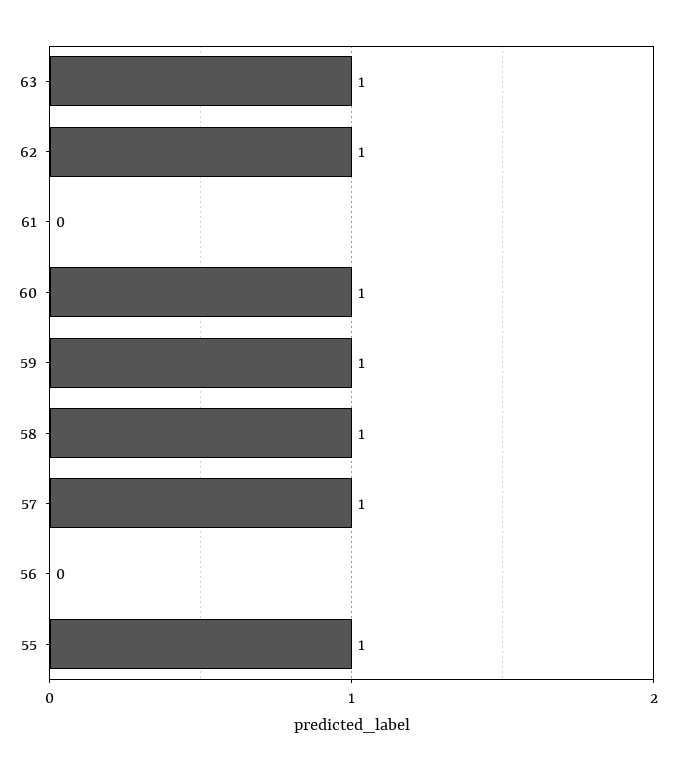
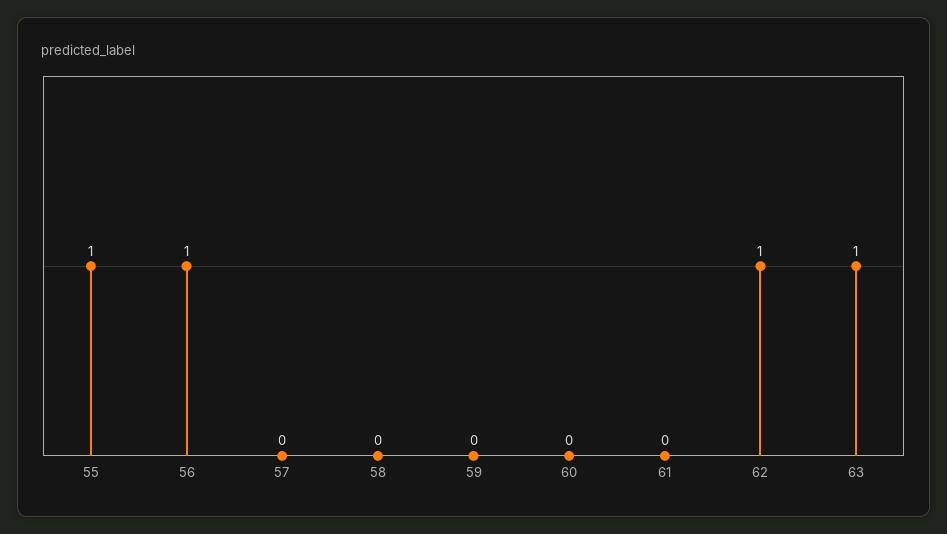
  {
    "63": 1,
    "62": 1,
    "61": 0,
-   "60": 1,
+   "60": 0,
-   "59": 1,
+   "59": 0,
-   "58": 1,
+   "58": 0,
-   "57": 1,
+   "57": 0,
-   "56": 0,
+   "56": 1,
    "55": 1
  }

